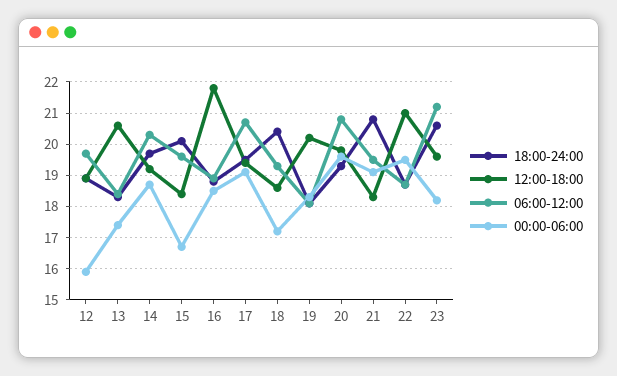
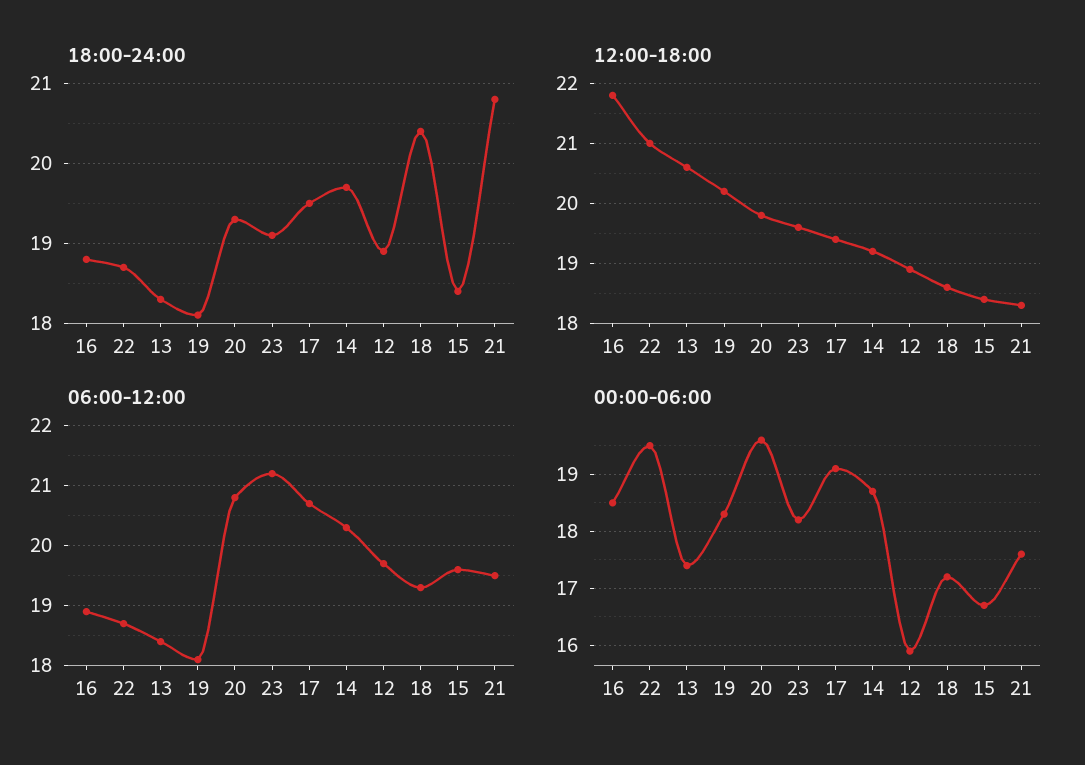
  {
    "18:00-24:00": {
      "12": 18.9,
      "13": 18.3,
      "14": 19.7,
-     "15": 20,
+     "15": 18.4,
      "16": 18.8,
      "17": 19.5,
      "18": 20.4,
      "19": 18.1,
      "20": 19.3,
      "21": 20.8,
      "22": 18.7,
-     "23": 20.5
+     "23": 19.1
    },
    "12:00-18:00": {
      "12": 19,
      "13": 20.5,
      "14": 19,
      "15": 18.5,
      "16": 22,
      "17": 19.5,
      "18": 18.5,
      "19": 20,
      "20": 20,
      "21": 18.5,
      "22": 21,
      "23": 19.5
    },
    "06:00-12:00": {
      "12": 19.5,
      "13": 18.5,
      "14": 20.5,
      "15": 19.5,
      "16": 19,
      "17": 20.5,
      "18": 19.5,
      "19": 18,
      "20": 21,
      "21": 19.5,
      "22": 18.5,
      "23": 21
    },
    "00:00-06:00": {
      "12": 16,
      "13": 17.5,
      "14": 18.5,
      "15": 16.5,
      "16": 18.5,
      "17": 19,
      "18": 17,
      "19": 18.5,
      "20": 19.5,
-     "21": 19,
+     "21": 17.5,
      "22": 19.5,
      "23": 18
    }
  }

